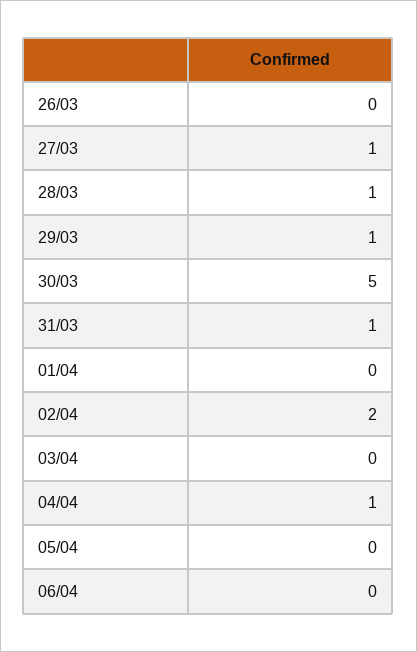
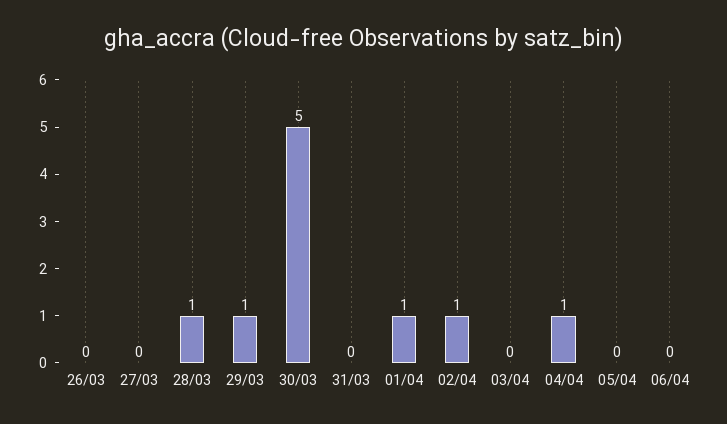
  {
    "26/03": 0,
-   "27/03": 1,
+   "27/03": 0,
    "28/03": 1,
    "29/03": 1,
    "30/03": 5,
-   "31/03": 1,
+   "31/03": 0,
-   "01/04": 0,
+   "01/04": 1,
-   "02/04": 2,
+   "02/04": 1,
    "03/04": 0,
    "04/04": 1,
    "05/04": 0,
    "06/04": 0
  }

